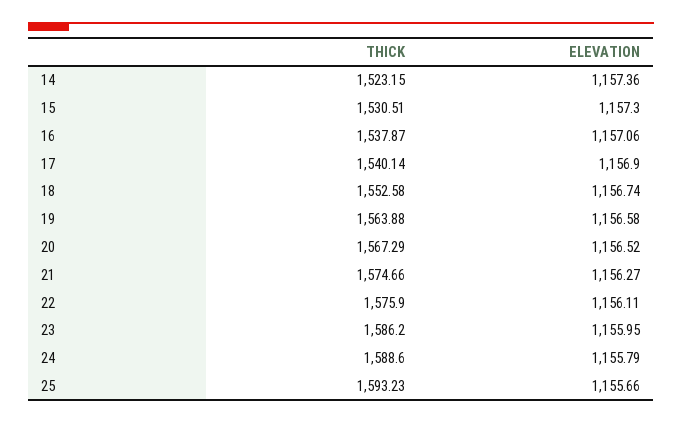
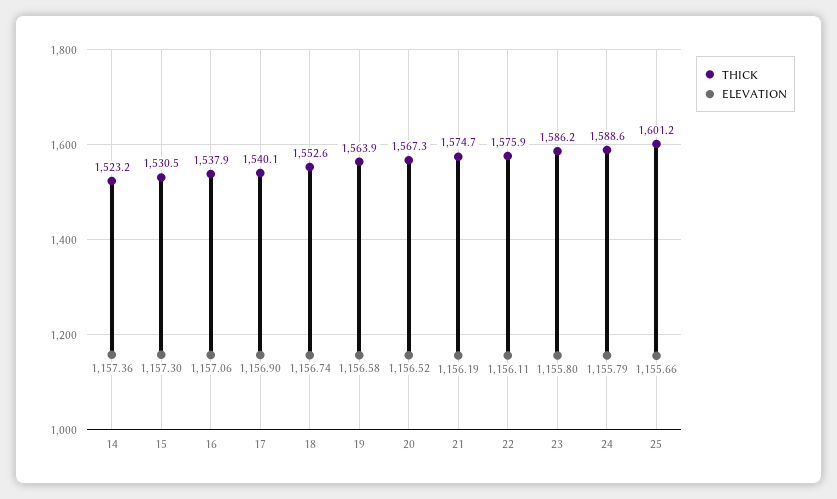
  {
    "THICK": {
      "14": 1523.15,
      "15": 1530.51,
      "16": 1537.87,
      "17": 1540.14,
      "18": 1552.58,
      "19": 1563.88,
      "20": 1567.29,
      "21": 1574.66,
      "22": 1575.9,
      "23": 1586.2,
      "24": 1588.6,
-     "25": 1593.23
+     "25": 1601.2
    },
    "ELEVATION": {
      "14": 1157.36,
      "15": 1157.3,
      "16": 1157.06,
      "17": 1156.9,
      "18": 1156.74,
      "19": 1156.58,
      "20": 1156.52,
-     "21": 1156.27,
+     "21": 1156.19,
      "22": 1156.11,
-     "23": 1155.95,
+     "23": 1155.8,
      "24": 1155.79,
      "25": 1155.66
    }
  }

